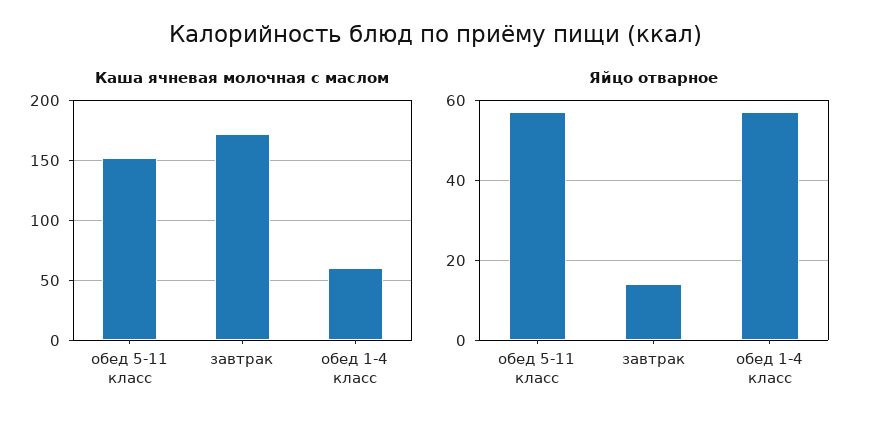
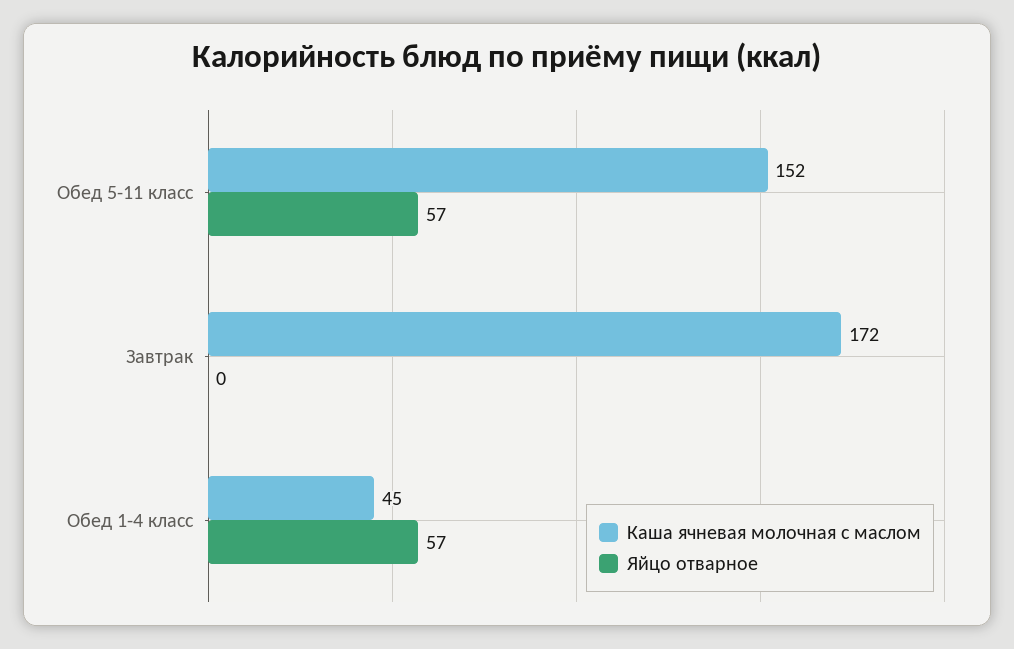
  {
    "Каша ячневая молочная с маслом": {
      "обед 5-11 класс": 152,
      "завтрак": 172,
-     "обед 1-4 класс": 60
+     "обед 1-4 класс": 45
    },
    "Яйцо отварное": {
      "обед 5-11 класс": 57,
-     "завтрак": 15,
+     "завтрак": 0,
      "обед 1-4 класс": 57
    }
  }

